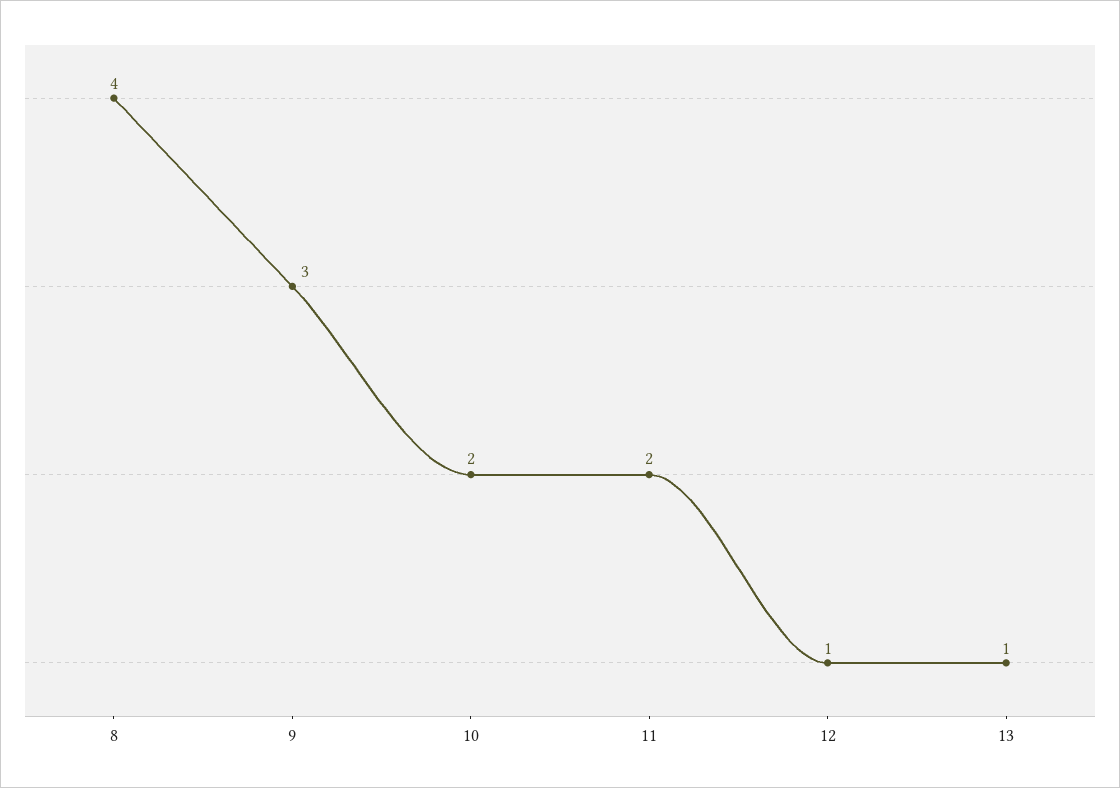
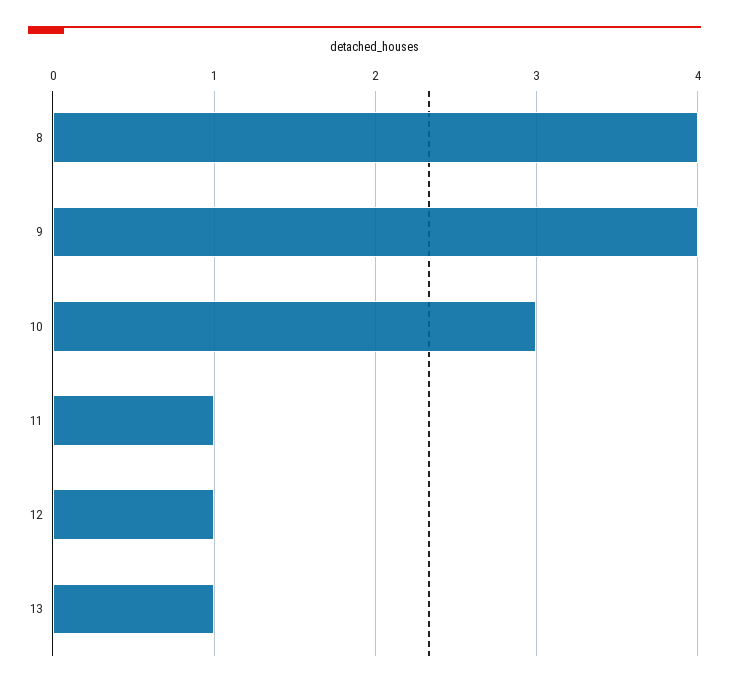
  {
    "8": 4,
-   "9": 3,
+   "9": 4,
-   "10": 2,
+   "10": 3,
-   "11": 2,
+   "11": 1,
    "12": 1,
    "13": 1
  }

